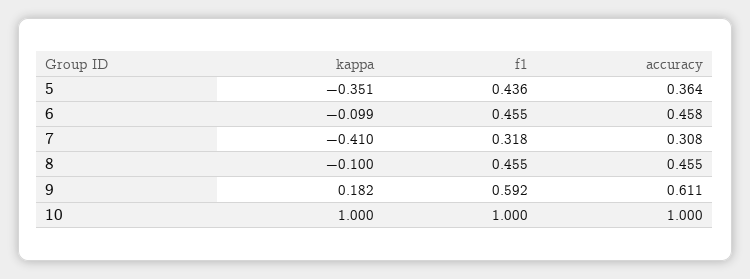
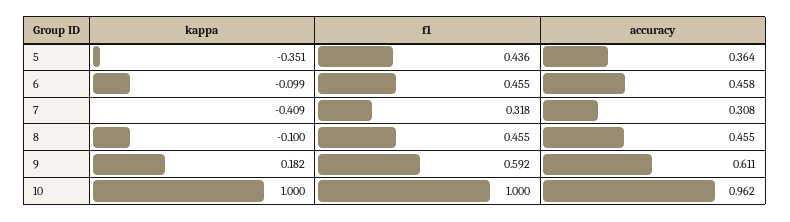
  {
    "kappa": {
      "5": -0.351,
      "6": -0.099,
-     "7": -0.41,
+     "7": -0.409,
      "8": -0.1,
      "9": 0.182,
      "10": 1
    },
    "f1": {
      "5": 0.436,
      "6": 0.455,
      "7": 0.318,
      "8": 0.455,
      "9": 0.592,
      "10": 1
    },
    "accuracy": {
      "5": 0.364,
      "6": 0.458,
      "7": 0.308,
      "8": 0.455,
      "9": 0.611,
-     "10": 1
+     "10": 0.962
    }
  }

